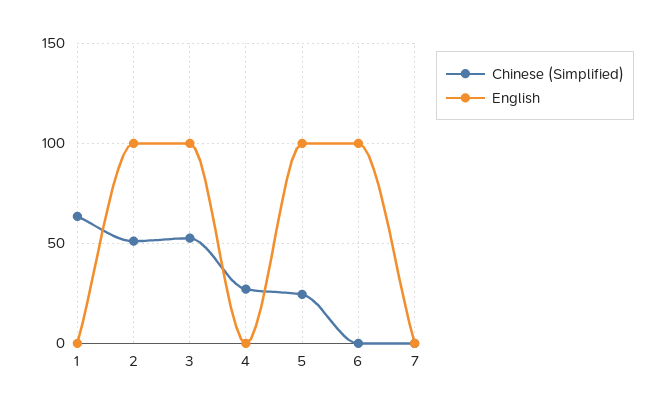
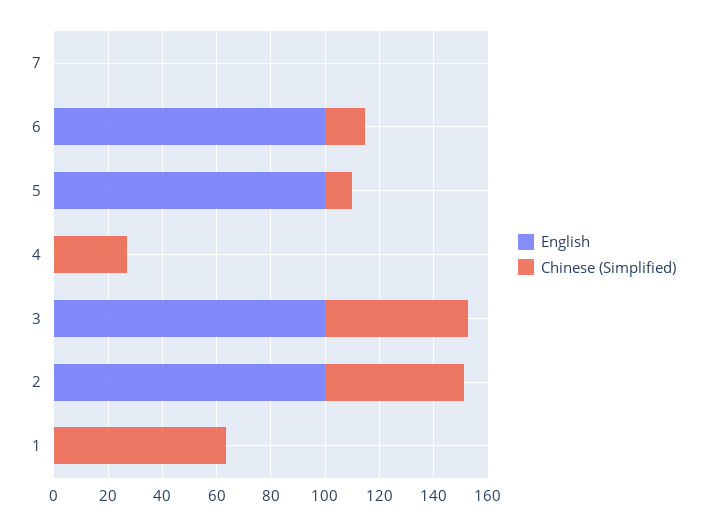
  {
    "Chinese (Simplified)": {
      "1": 65,
      "2": 50,
      "3": 55,
      "4": 25,
-     "5": 25,
+     "5": 10,
-     "6": 0,
+     "6": 15,
      "7": 0
    },
    "English": {
      "1": 0,
      "2": 100,
      "3": 100,
      "4": 0,
      "5": 100,
      "6": 100,
      "7": 0
    }
  }

